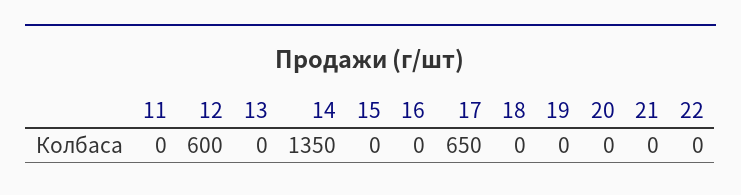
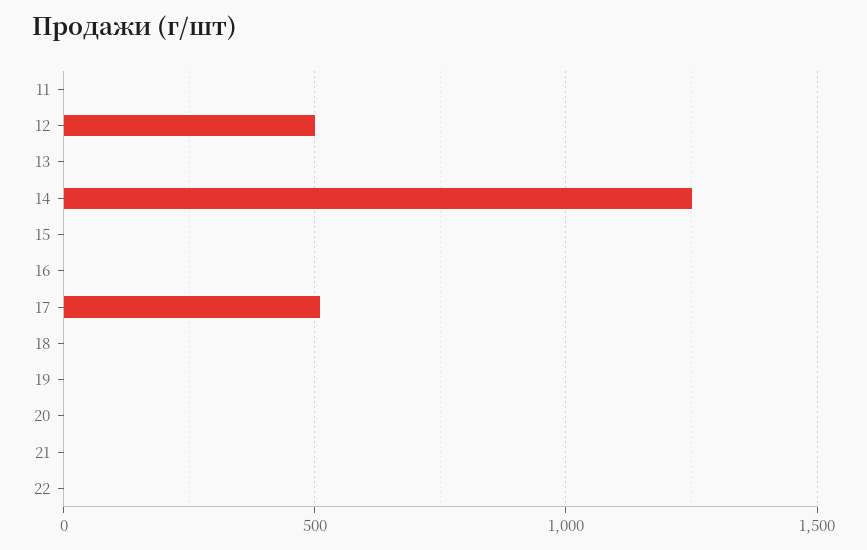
  {
    "11": 0,
-   "12": 600,
+   "12": 500,
    "13": 0,
-   "14": 1350,
+   "14": 1250,
    "15": 0,
    "16": 0,
-   "17": 650,
+   "17": 500,
    "18": 0,
    "19": 0,
    "20": 0,
    "21": 0,
    "22": 0
  }

